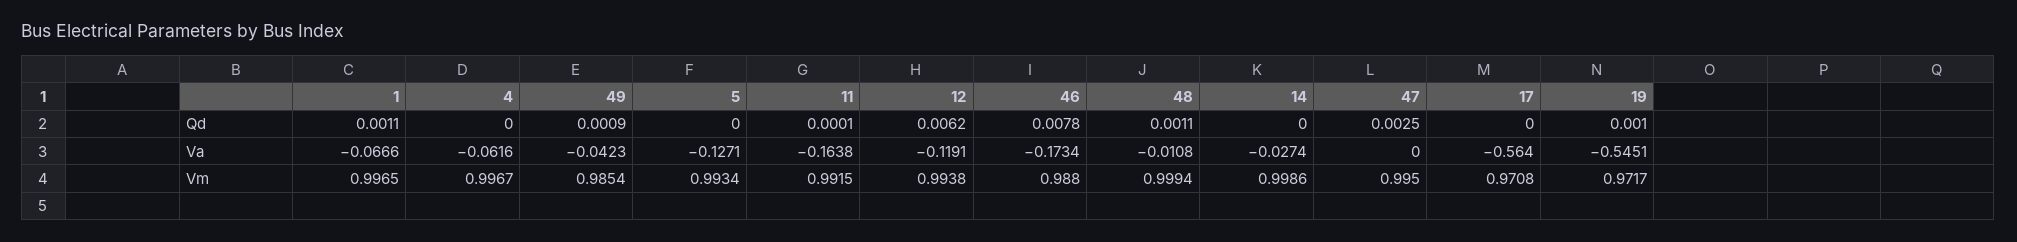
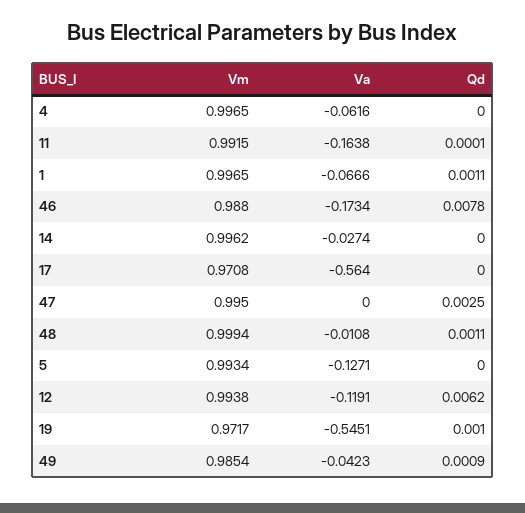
  {
    "1": {
      "Qd": 0.0011,
      "Va": -0.0666,
      "Vm": 0.9965
    },
    "4": {
      "Qd": 0,
      "Va": -0.0616,
-     "Vm": 0.9967
+     "Vm": 0.9965
    },
    "49": {
      "Qd": 0.0009,
      "Va": -0.0423,
      "Vm": 0.9854
    },
    "5": {
      "Qd": 0,
      "Va": -0.1271,
      "Vm": 0.9934
    },
    "11": {
      "Qd": 0.0001,
      "Va": -0.1638,
      "Vm": 0.9915
    },
    "12": {
      "Qd": 0.0062,
      "Va": -0.1191,
      "Vm": 0.9938
    },
    "46": {
      "Qd": 0.0078,
      "Va": -0.1734,
      "Vm": 0.988
    },
    "48": {
      "Qd": 0.0011,
      "Va": -0.0108,
      "Vm": 0.9994
    },
    "14": {
      "Qd": 0,
      "Va": -0.0274,
-     "Vm": 0.9986
+     "Vm": 0.9962
    },
    "47": {
      "Qd": 0.0025,
      "Va": 0,
      "Vm": 0.995
    },
    "17": {
      "Qd": 0,
      "Va": -0.564,
      "Vm": 0.9708
    },
    "19": {
      "Qd": 0.001,
      "Va": -0.5451,
      "Vm": 0.9717
    }
  }

